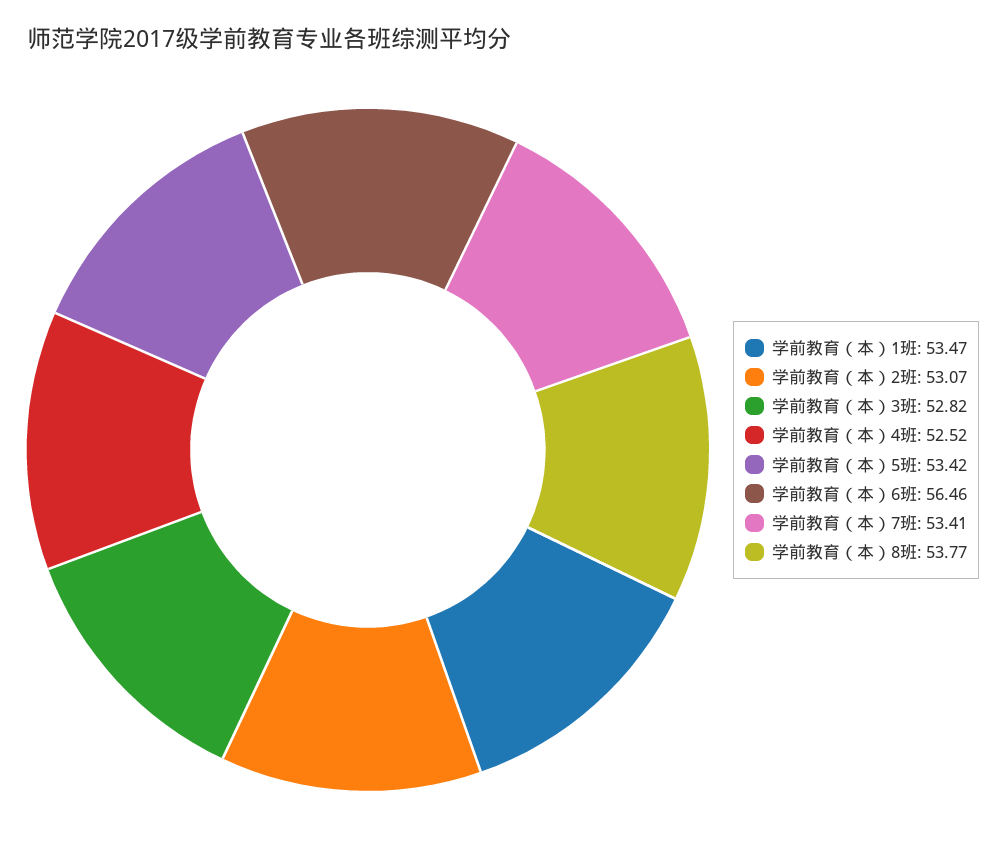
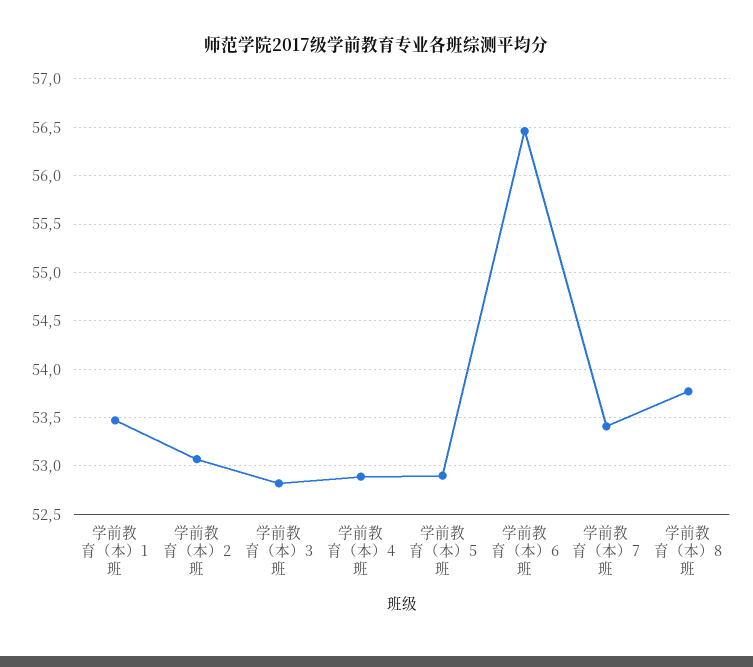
  {
    "学前教育（本）1班": 53.47,
    "学前教育（本）2班": 53.07,
    "学前教育（本）3班": 52.82,
-   "学前教育（本）4班": 52.52,
+   "学前教育（本）4班": 52.9,
-   "学前教育（本）5班": 53.42,
+   "学前教育（本）5班": 52.9,
    "学前教育（本）6班": 56.46,
    "学前教育（本）7班": 53.41,
    "学前教育（本）8班": 53.77
  }

